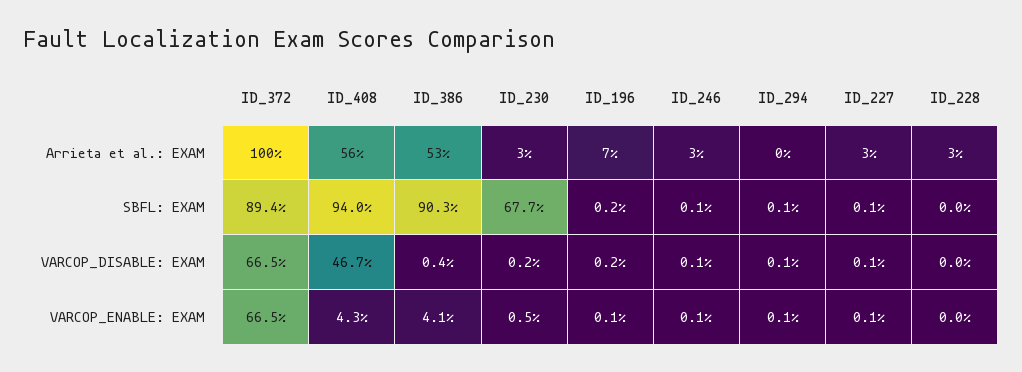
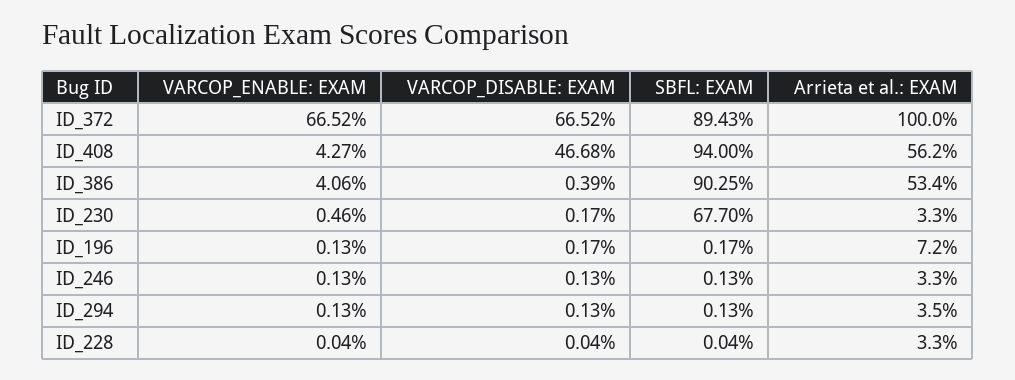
  {
    "ID_372": {
      "Arrieta et al.: EXAM": 100,
      "SBFL: EXAM": 89.43,
      "VARCOP_DISABLE: EXAM": 66.52,
      "VARCOP_ENABLE: EXAM": 66.52
    },
    "ID_408": {
      "Arrieta et al.: EXAM": 56.2,
      "SBFL: EXAM": 94,
      "VARCOP_DISABLE: EXAM": 46.68,
      "VARCOP_ENABLE: EXAM": 4.27
    },
    "ID_386": {
      "Arrieta et al.: EXAM": 53.4,
      "SBFL: EXAM": 90.25,
      "VARCOP_DISABLE: EXAM": 0.39,
      "VARCOP_ENABLE: EXAM": 4.06
    },
    "ID_230": {
      "Arrieta et al.: EXAM": 3.3,
      "SBFL: EXAM": 67.7,
      "VARCOP_DISABLE: EXAM": 0.17,
      "VARCOP_ENABLE: EXAM": 0.46
    },
    "ID_196": {
      "Arrieta et al.: EXAM": 7.2,
      "SBFL: EXAM": 0.17,
      "VARCOP_DISABLE: EXAM": 0.17,
      "VARCOP_ENABLE: EXAM": 0.13
    },
    "ID_246": {
      "Arrieta et al.: EXAM": 3.3,
      "SBFL: EXAM": 0.13,
      "VARCOP_DISABLE: EXAM": 0.13,
      "VARCOP_ENABLE: EXAM": 0.13
    },
    "ID_294": {
-     "Arrieta et al.: EXAM": 0,
+     "Arrieta et al.: EXAM": 3.5,
      "SBFL: EXAM": 0.13,
      "VARCOP_DISABLE: EXAM": 0.13,
      "VARCOP_ENABLE: EXAM": 0.13
    },
-   "ID_227": {
-     "Arrieta et al.: EXAM": 3,
-     "SBFL: EXAM": 0.1,
-     "VARCOP_DISABLE: EXAM": 0.1,
-     "VARCOP_ENABLE: EXAM": 0.1
-   },
    "ID_228": {
      "Arrieta et al.: EXAM": 3.3,
      "SBFL: EXAM": 0.04,
      "VARCOP_DISABLE: EXAM": 0.04,
      "VARCOP_ENABLE: EXAM": 0.04
    }
  }

